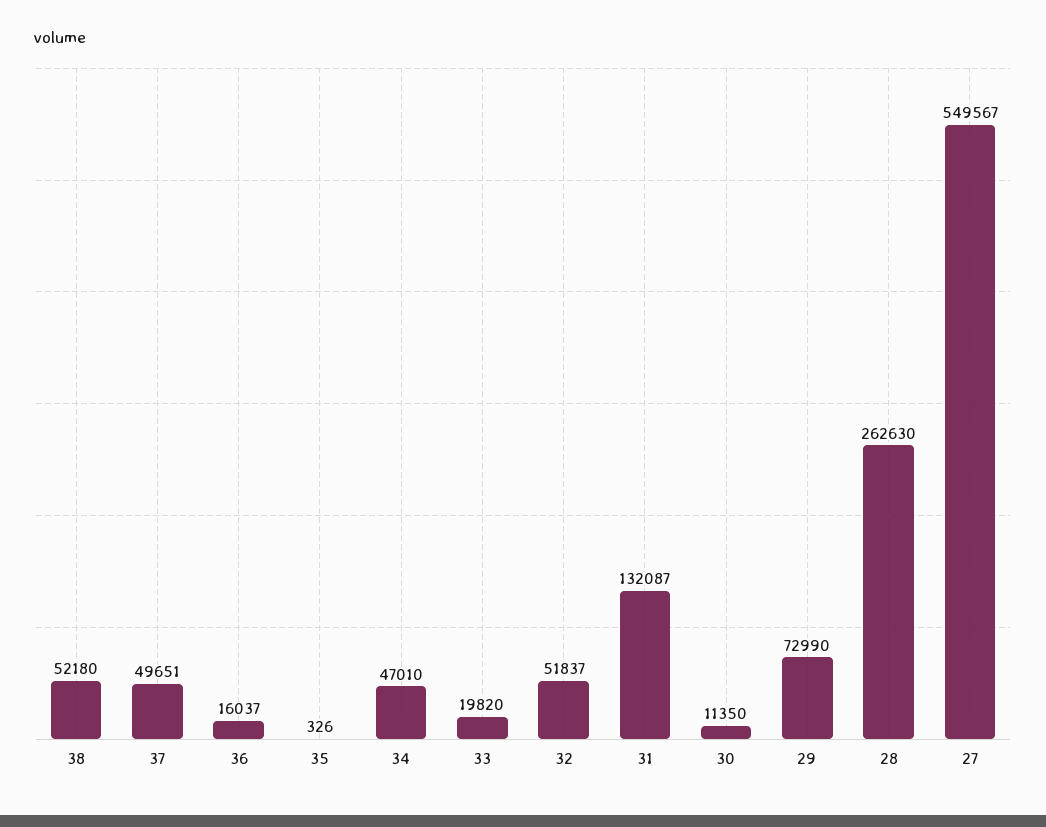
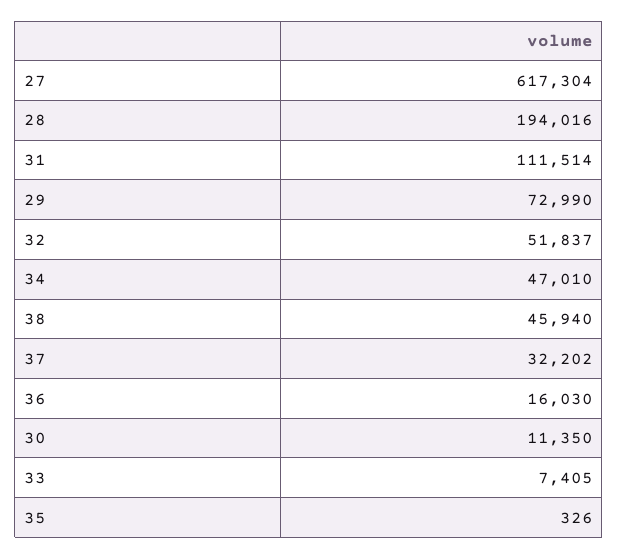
  {
-   "38": 52180,
+   "38": 45940,
-   "37": 49651,
+   "37": 32202,
-   "36": 16037,
+   "36": 16030,
    "35": 326,
    "34": 47010,
-   "33": 19820,
+   "33": 7405,
    "32": 51837,
-   "31": 132087,
+   "31": 111514,
    "30": 11350,
    "29": 72990,
-   "28": 262630,
+   "28": 194016,
-   "27": 549567
+   "27": 617304
  }

